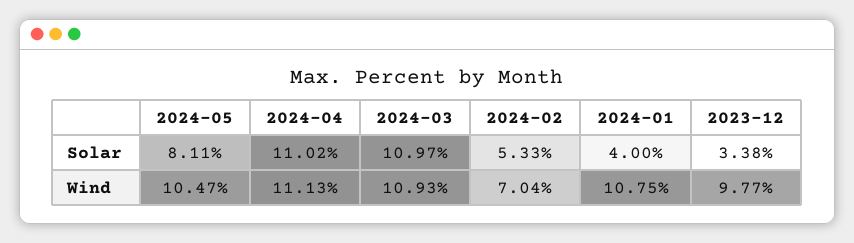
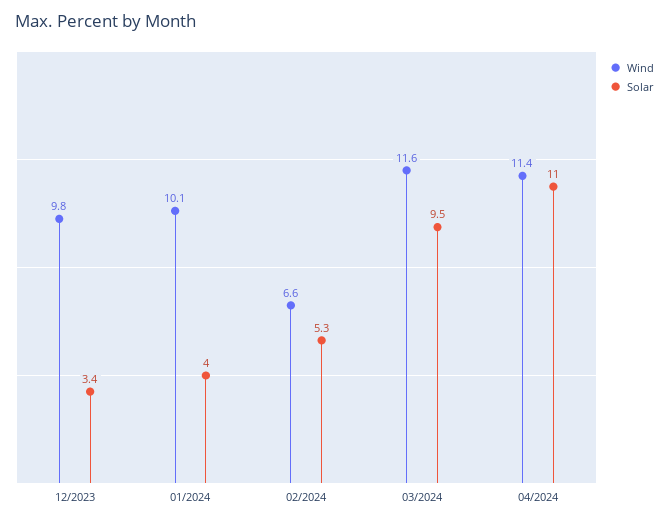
  {
    "Solar": {
-     "2024-05": 8.11,
      "2024-04": 11.02,
-     "2024-03": 10.97,
+     "2024-03": 9.5,
      "2024-02": 5.33,
      "2024-01": 4,
      "2023-12": 3.38
    },
    "Wind": {
-     "2024-05": 10.47,
-     "2024-04": 11.13,
+     "2024-04": 11.4,
-     "2024-03": 10.93,
+     "2024-03": 11.6,
-     "2024-02": 7.04,
+     "2024-02": 6.6,
-     "2024-01": 10.75,
+     "2024-01": 10.1,
      "2023-12": 9.77
    }
  }

